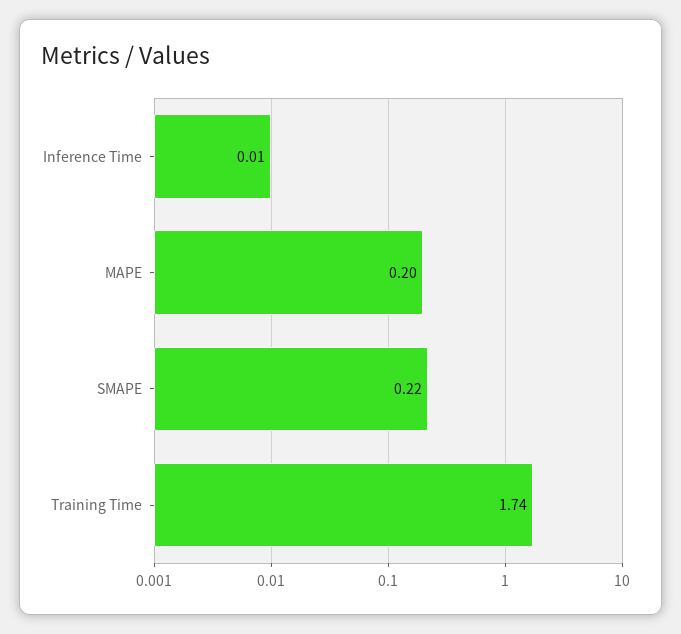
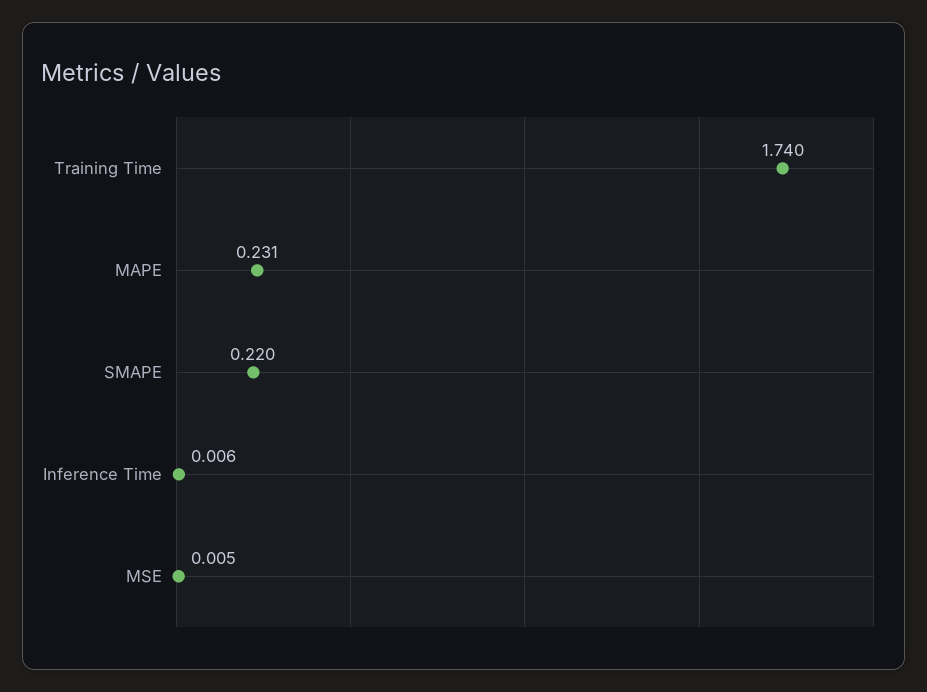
  {
    "Inference Time": 0.006,
-   "MAPE": 0.2,
+   "MAPE": 0.231,
    "SMAPE": 0.22,
-   "Training Time": 1.74
+   "Training Time": 1.74,
+   "MSE": 0.005
  }

